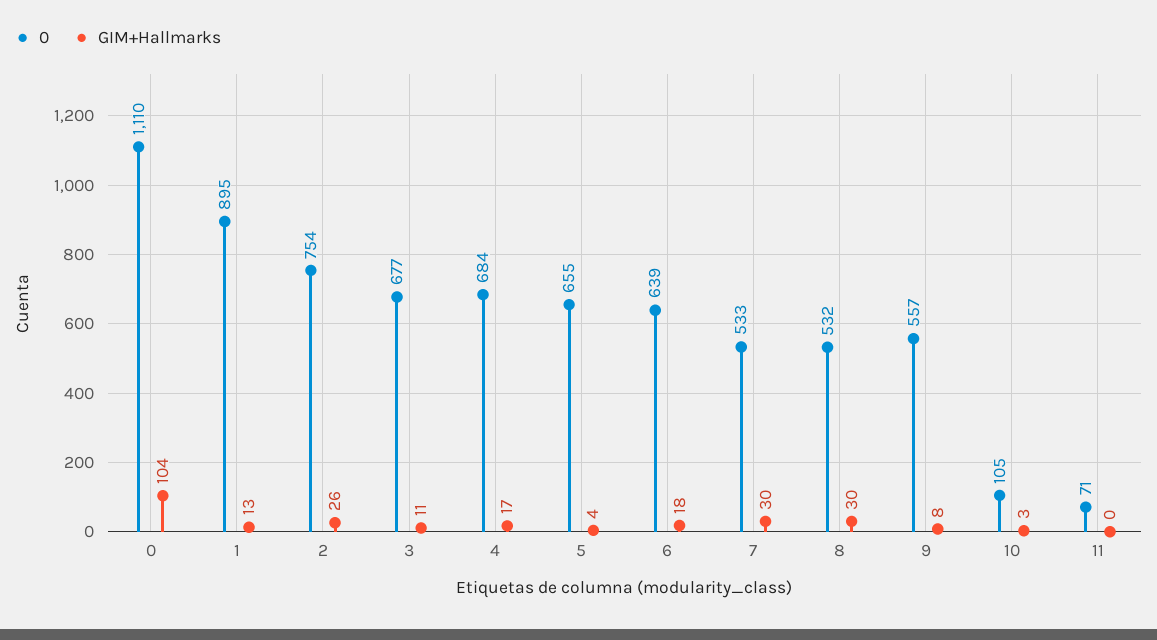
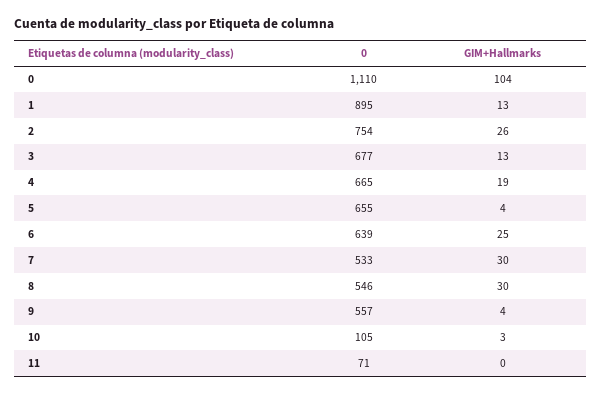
  {
    "0": {
      "0": 1110,
      "1": 895,
      "2": 754,
      "3": 677,
-     "4": 684,
+     "4": 665,
      "5": 655,
      "6": 639,
      "7": 533,
-     "8": 532,
+     "8": 546,
      "9": 557,
      "10": 105,
      "11": 71
    },
    "GIM+Hallmarks": {
      "0": 104,
      "1": 13,
      "2": 26,
-     "3": 11,
+     "3": 13,
-     "4": 17,
+     "4": 19,
      "5": 4,
-     "6": 18,
+     "6": 25,
      "7": 30,
      "8": 30,
-     "9": 8,
+     "9": 4,
      "10": 3,
      "11": 0
    }
  }

